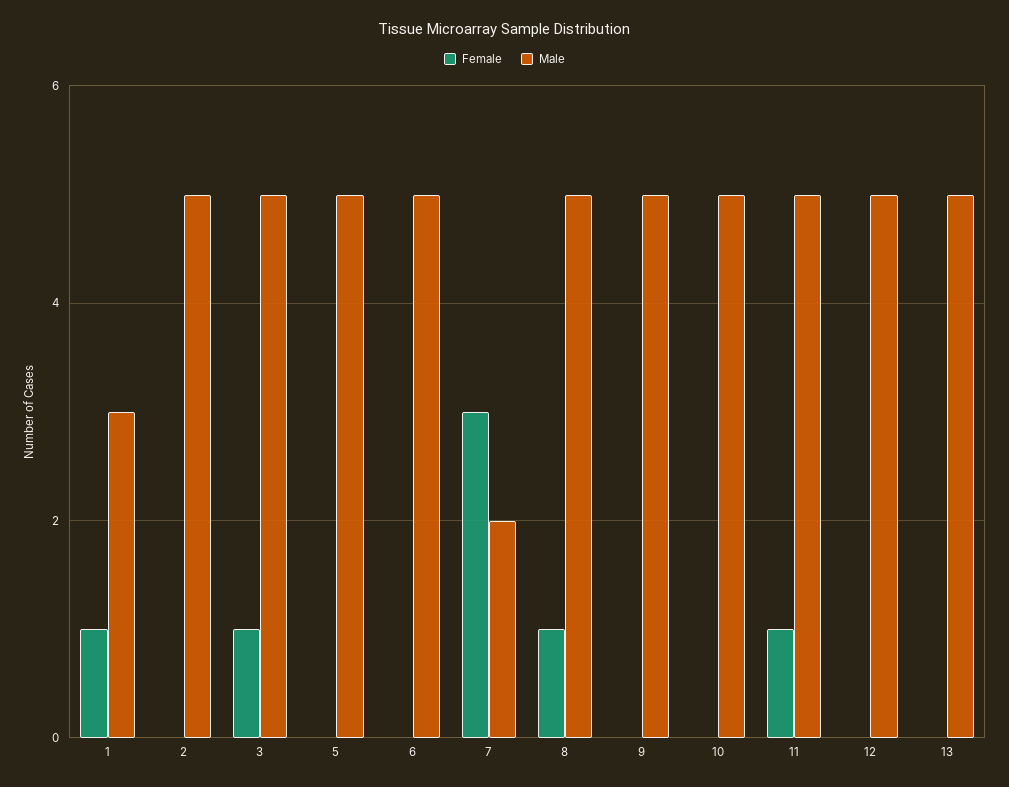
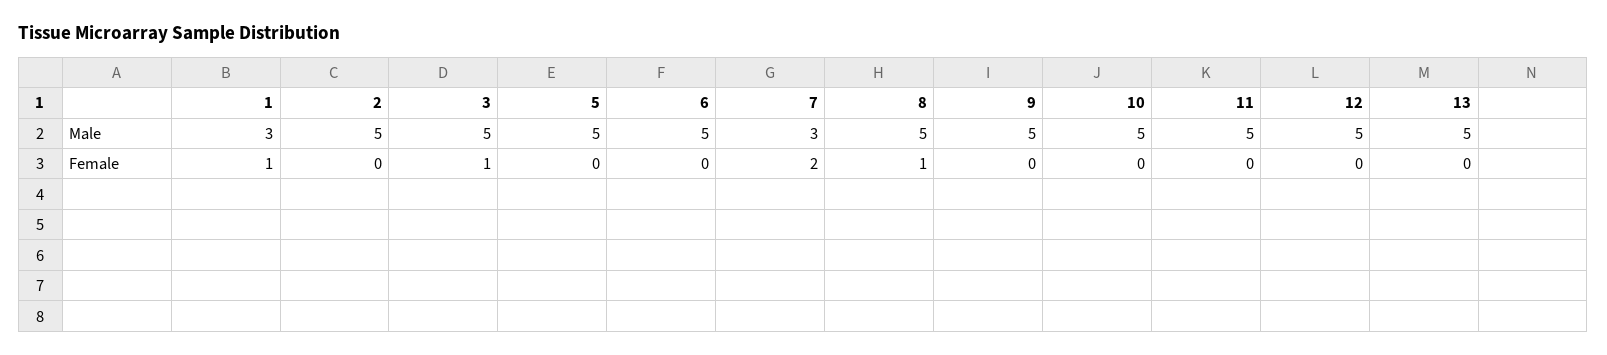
  {
    "Female": {
      "1": 1,
      "2": 0,
      "3": 1,
      "5": 0,
      "6": 0,
-     "7": 3,
+     "7": 2,
      "8": 1,
      "9": 0,
      "10": 0,
-     "11": 1,
+     "11": 0,
      "12": 0,
      "13": 0
    },
    "Male": {
      "1": 3,
      "2": 5,
      "3": 5,
      "5": 5,
      "6": 5,
-     "7": 2,
+     "7": 3,
      "8": 5,
      "9": 5,
      "10": 5,
      "11": 5,
      "12": 5,
      "13": 5
    }
  }

